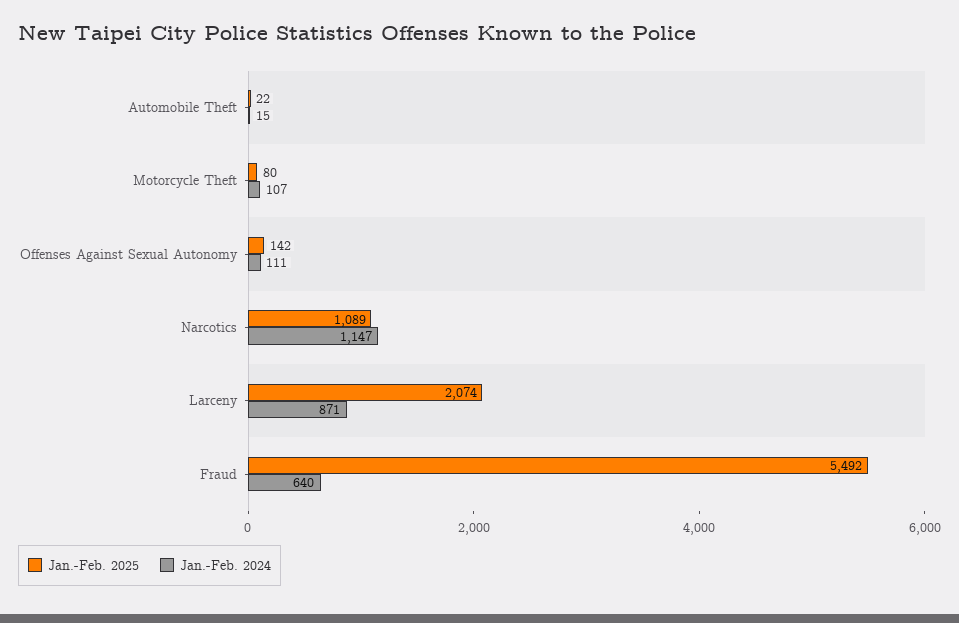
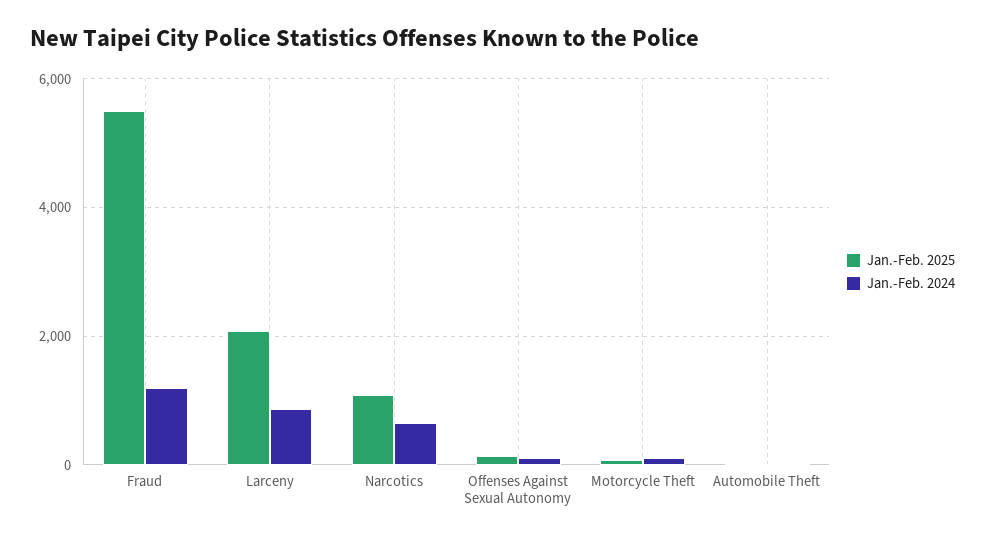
  {
    "Jan.-Feb. 2025": {
      "Automobile Theft": 22,
      "Motorcycle Theft": 80,
      "Offenses Against Sexual Autonomy": 142,
      "Narcotics": 1089,
      "Larceny": 2074,
      "Fraud": 5492
    },
    "Jan.-Feb. 2024": {
      "Automobile Theft": 15,
      "Motorcycle Theft": 107,
      "Offenses Against Sexual Autonomy": 111,
-     "Narcotics": 1147,
+     "Narcotics": 600,
      "Larceny": 871,
-     "Fraud": 640
+     "Fraud": 1200
    }
  }

